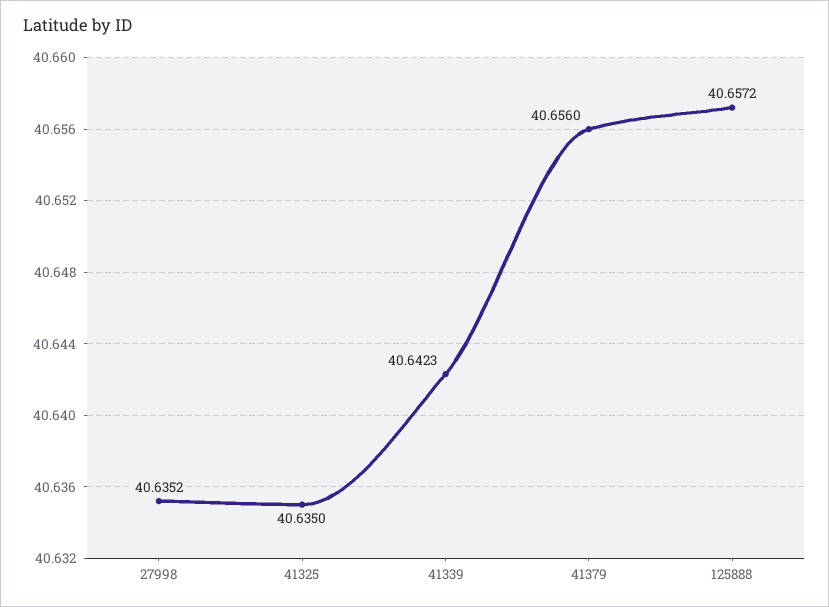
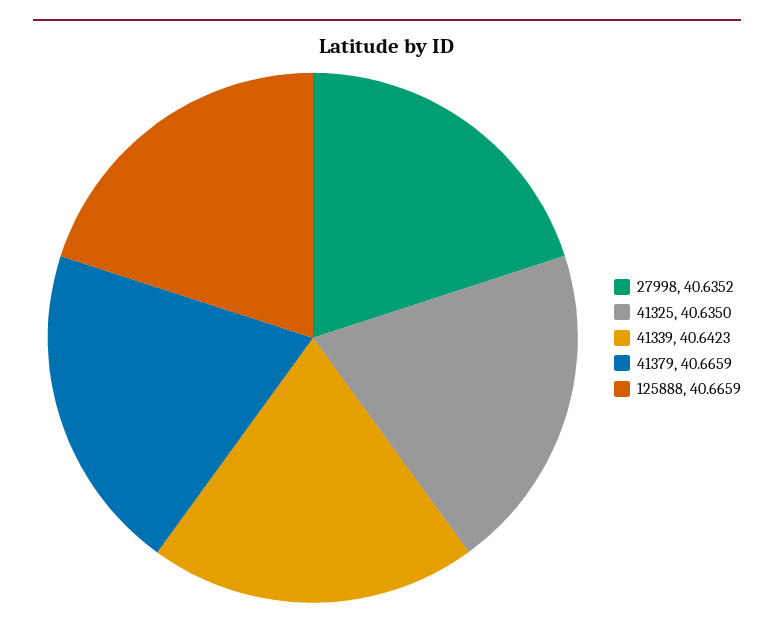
  {
    "27998": 40.6352,
    "41325": 40.635,
    "41339": 40.6423,
-   "41379": 40.656,
+   "41379": 40.6659,
-   "125888": 40.6572
+   "125888": 40.6659
  }

